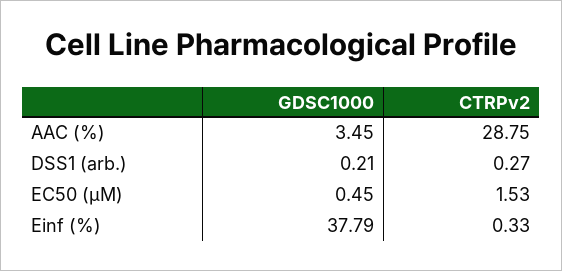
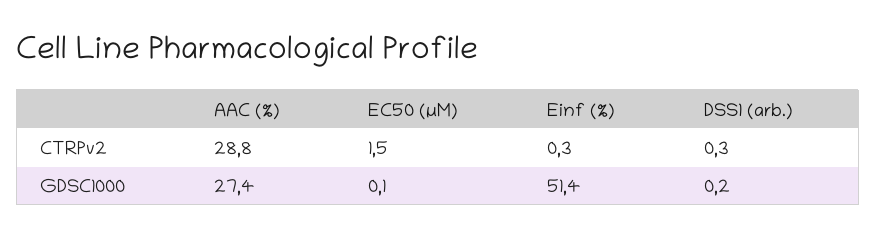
  {
    "GDSC1000": {
-     "AAC (%)": 3.45,
+     "AAC (%)": 27.4,
      "DSS1 (arb.)": 0.21,
-     "EC50 (µM)": 0.45,
+     "EC50 (µM)": 0.1,
-     "Einf (%)": 37.79
+     "Einf (%)": 51.4
    },
    "CTRPv2": {
      "AAC (%)": 28.75,
      "DSS1 (arb.)": 0.27,
      "EC50 (µM)": 1.53,
      "Einf (%)": 0.33
    }
  }

